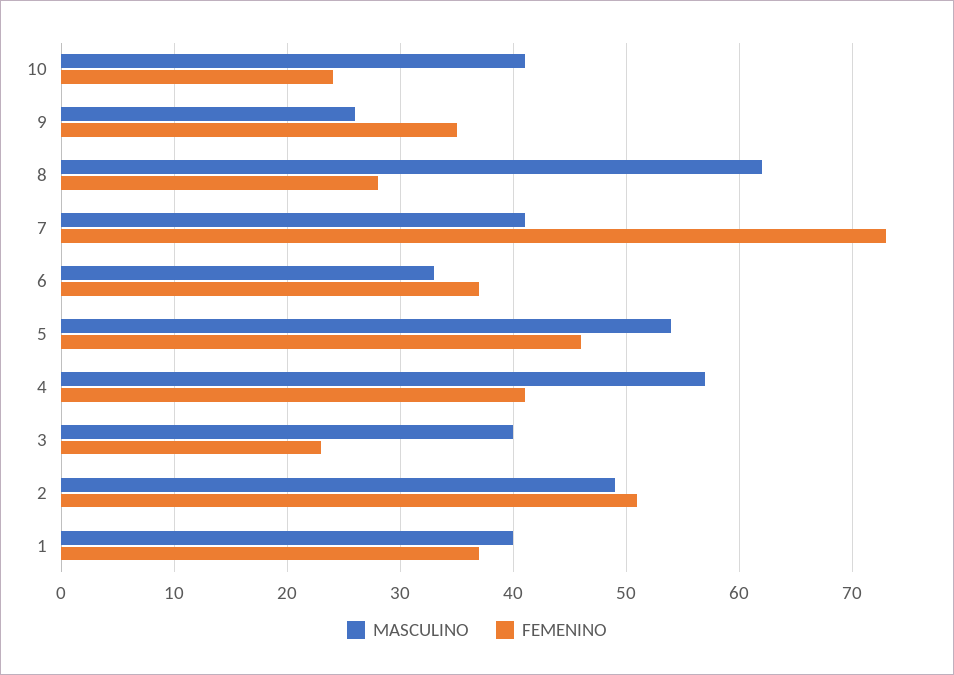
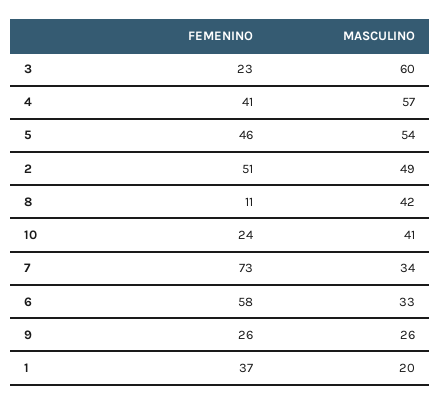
  {
    "MASCULINO": {
      "10": 41,
      "9": 26,
-     "8": 62,
+     "8": 42,
-     "7": 41,
+     "7": 34,
      "6": 33,
      "5": 54,
      "4": 57,
-     "3": 40,
+     "3": 60,
      "2": 49,
-     "1": 40
+     "1": 20
    },
    "FEMENINO": {
      "10": 24,
-     "9": 35,
+     "9": 26,
-     "8": 28,
+     "8": 11,
      "7": 73,
-     "6": 37,
+     "6": 58,
      "5": 46,
      "4": 41,
      "3": 23,
      "2": 51,
      "1": 37
    }
  }

